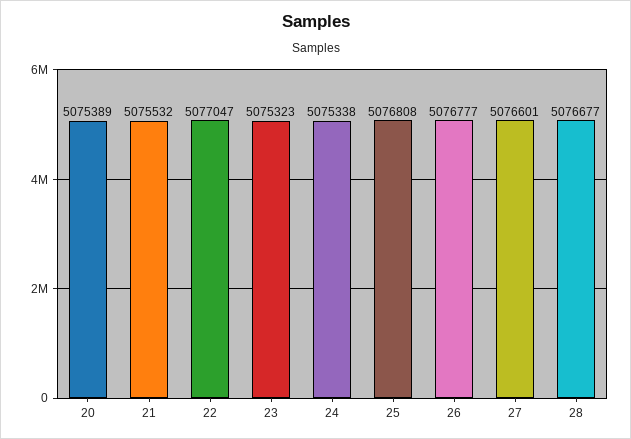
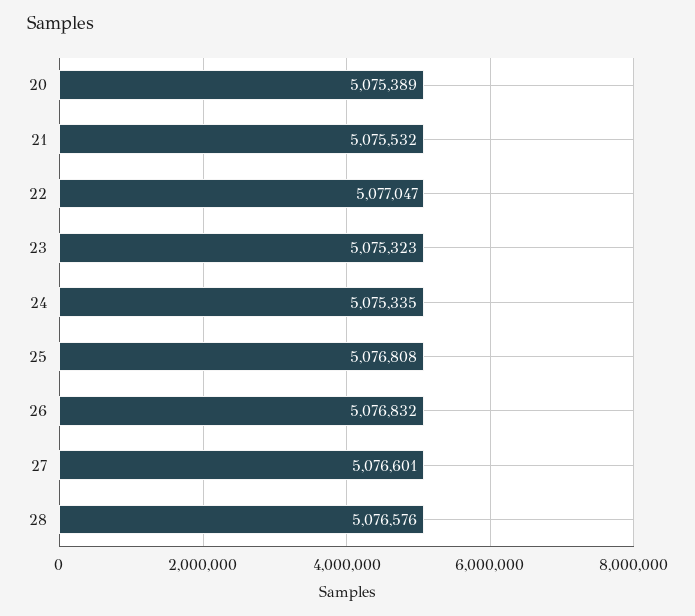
  {
    "20": 5075389,
    "21": 5075532,
    "22": 5077047,
    "23": 5075323,
-   "24": 5075338,
+   "24": 5075335,
    "25": 5076808,
-   "26": 5076777,
+   "26": 5076832,
    "27": 5076601,
-   "28": 5076677
+   "28": 5076576
  }

